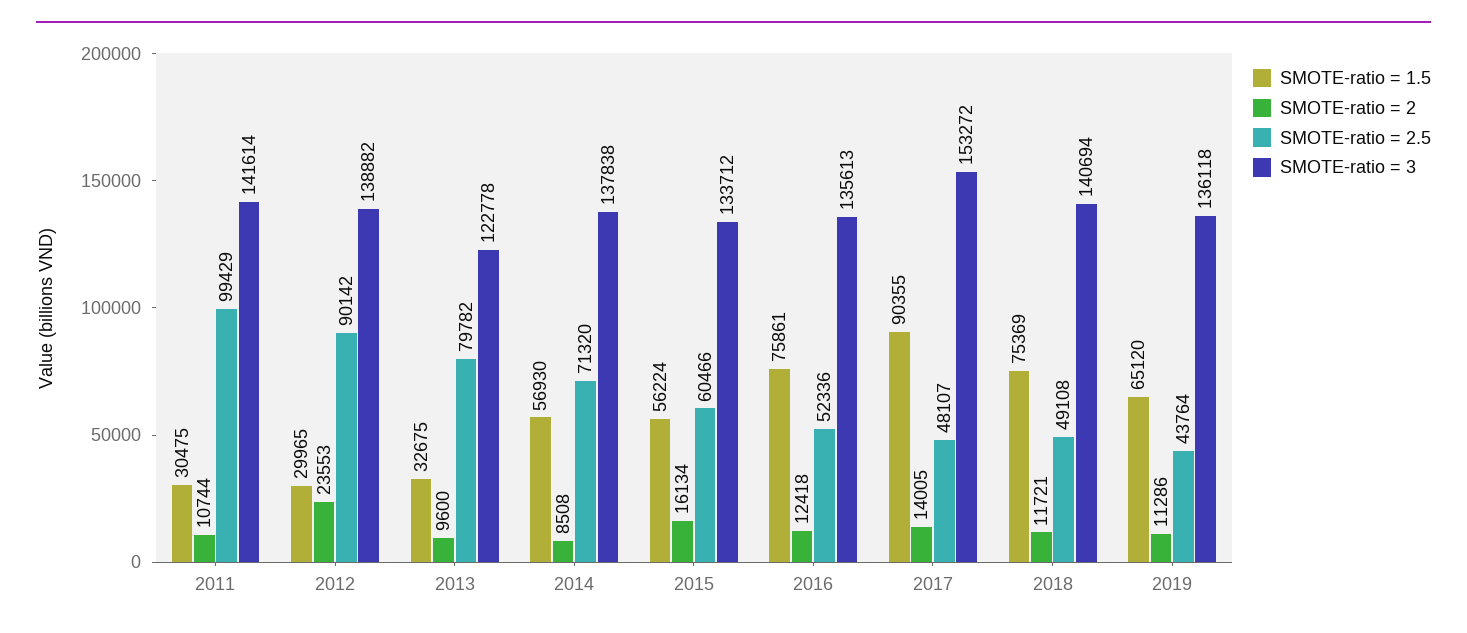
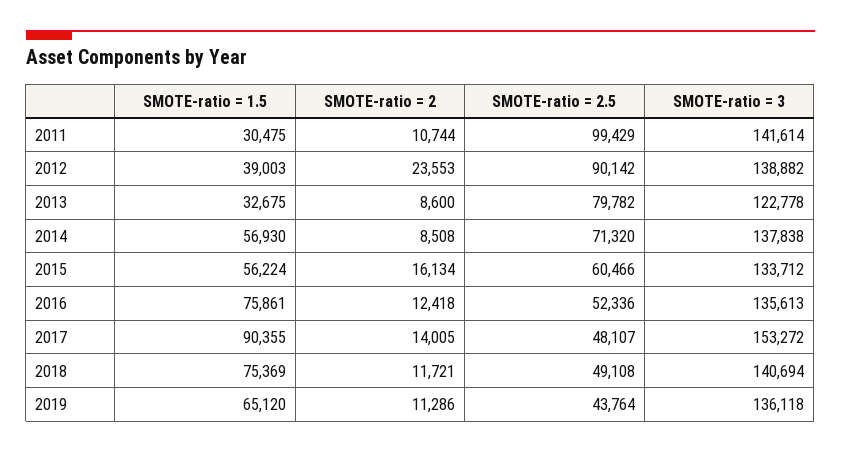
  {
    "SMOTE-ratio = 1.5": {
      "2011": 30475,
-     "2012": 29965,
+     "2012": 39003,
      "2013": 32675,
      "2014": 56930,
      "2015": 56224,
      "2016": 75861,
      "2017": 90355,
      "2018": 75369,
      "2019": 65120
    },
    "SMOTE-ratio = 2": {
      "2011": 10744,
      "2012": 23553,
-     "2013": 9600,
+     "2013": 8600,
      "2014": 8508,
      "2015": 16134,
      "2016": 12418,
      "2017": 14005,
      "2018": 11721,
      "2019": 11286
    },
    "SMOTE-ratio = 2.5": {
      "2011": 99429,
      "2012": 90142,
      "2013": 79782,
      "2014": 71320,
      "2015": 60466,
      "2016": 52336,
      "2017": 48107,
      "2018": 49108,
      "2019": 43764
    },
    "SMOTE-ratio = 3": {
      "2011": 141614,
      "2012": 138882,
      "2013": 122778,
      "2014": 137838,
      "2015": 133712,
      "2016": 135613,
      "2017": 153272,
      "2018": 140694,
      "2019": 136118
    }
  }

